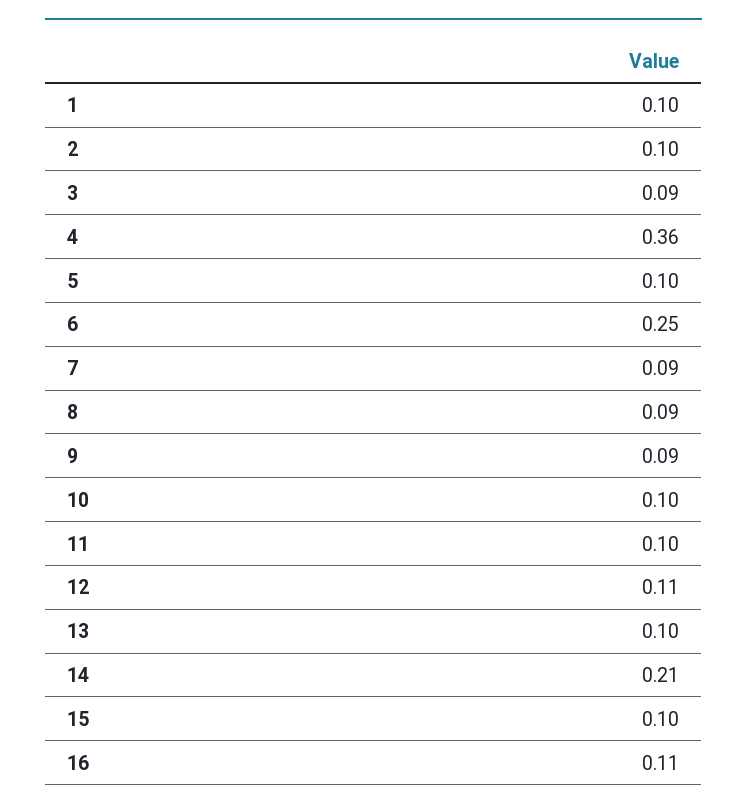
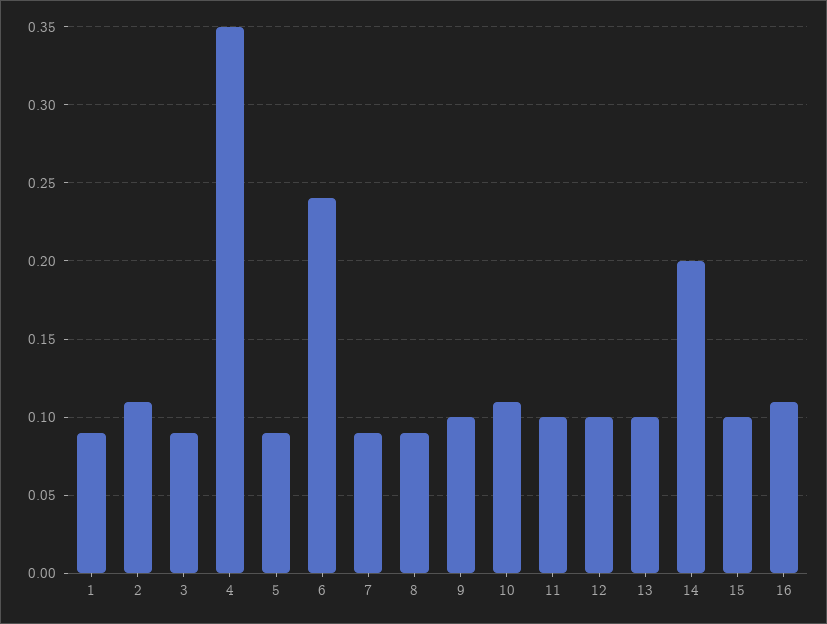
  {
-   "1": 0.1,
+   "1": 0.09,
-   "2": 0.1,
+   "2": 0.11,
    "3": 0.09,
-   "4": 0.36,
+   "4": 0.35,
-   "5": 0.1,
+   "5": 0.09,
-   "6": 0.25,
+   "6": 0.24,
    "7": 0.09,
    "8": 0.09,
-   "9": 0.09,
+   "9": 0.1,
-   "10": 0.1,
+   "10": 0.11,
    "11": 0.1,
-   "12": 0.11,
+   "12": 0.1,
    "13": 0.1,
-   "14": 0.21,
+   "14": 0.2,
    "15": 0.1,
    "16": 0.11
  }

